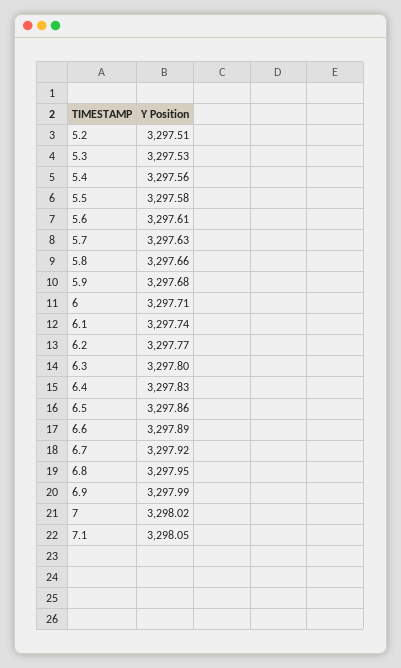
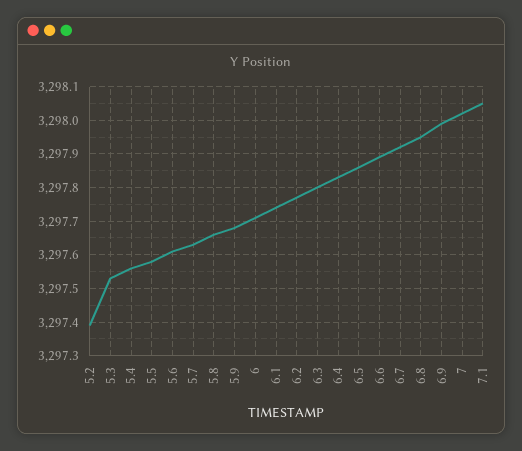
  {
-   "5.2": 3297.51,
+   "5.2": 3297.4,
    "5.3": 3297.53,
    "5.4": 3297.56,
    "5.5": 3297.58,
    "5.6": 3297.61,
    "5.7": 3297.63,
    "5.8": 3297.66,
    "5.9": 3297.68,
    "6": 3297.71,
    "6.1": 3297.74,
    "6.2": 3297.77,
    "6.3": 3297.8,
    "6.4": 3297.83,
    "6.5": 3297.86,
    "6.6": 3297.89,
    "6.7": 3297.92,
    "6.8": 3297.95,
    "6.9": 3297.99,
    "7": 3298.02,
    "7.1": 3298.05
  }

